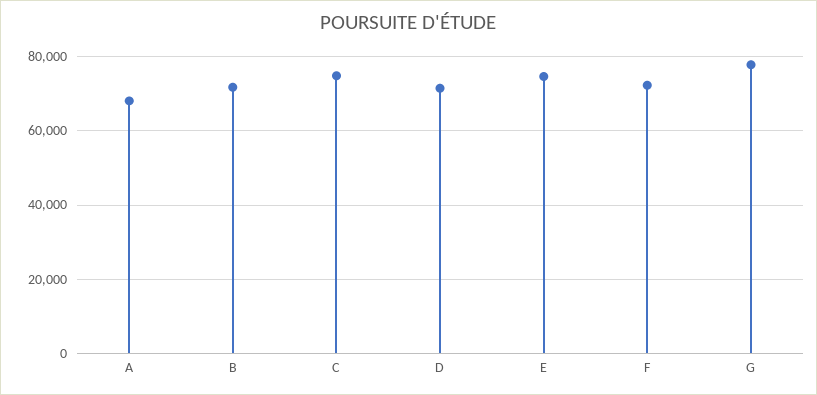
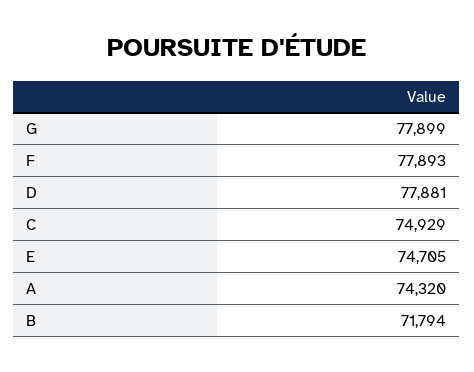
  {
-   "A": 68000,
+   "A": 74320,
    "B": 71794,
    "C": 74929,
-   "D": 72000,
+   "D": 77881,
    "E": 74705,
-   "F": 72000,
+   "F": 77893,
    "G": 77899
  }

